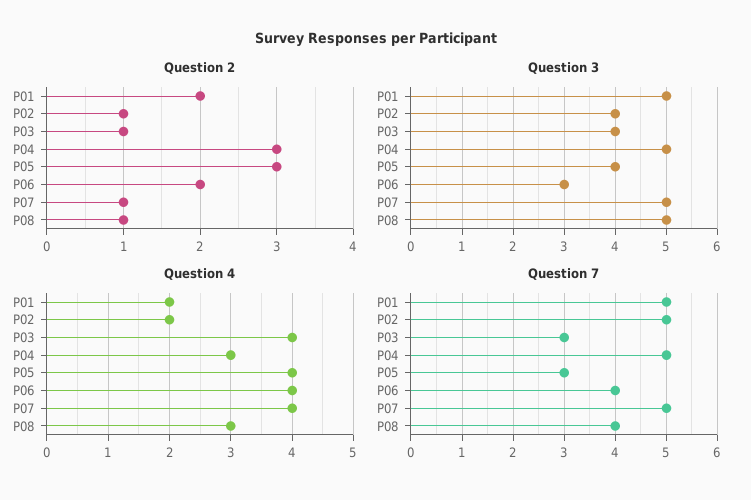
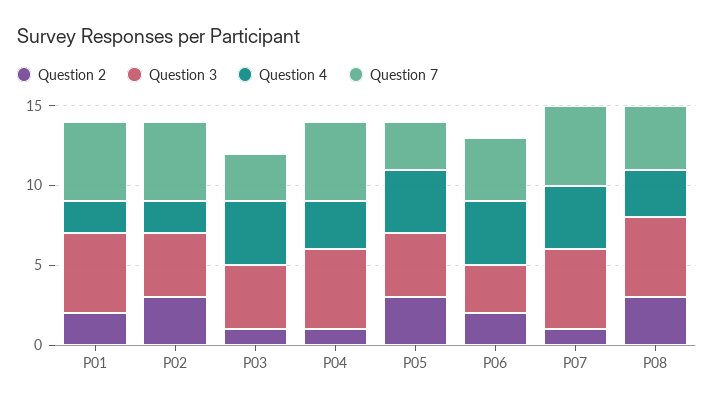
  {
    "Question 2": {
      "P01": 2,
-     "P02": 1,
+     "P02": 3,
      "P03": 1,
-     "P04": 3,
+     "P04": 1,
      "P05": 3,
      "P06": 2,
      "P07": 1,
-     "P08": 1
+     "P08": 3
    },
    "Question 3": {
      "P01": 5,
      "P02": 4,
      "P03": 4,
      "P04": 5,
      "P05": 4,
      "P06": 3,
      "P07": 5,
      "P08": 5
    },
    "Question 4": {
      "P01": 2,
      "P02": 2,
      "P03": 4,
      "P04": 3,
      "P05": 4,
      "P06": 4,
      "P07": 4,
      "P08": 3
    },
    "Question 7": {
      "P01": 5,
      "P02": 5,
      "P03": 3,
      "P04": 5,
      "P05": 3,
      "P06": 4,
      "P07": 5,
      "P08": 4
    }
  }

